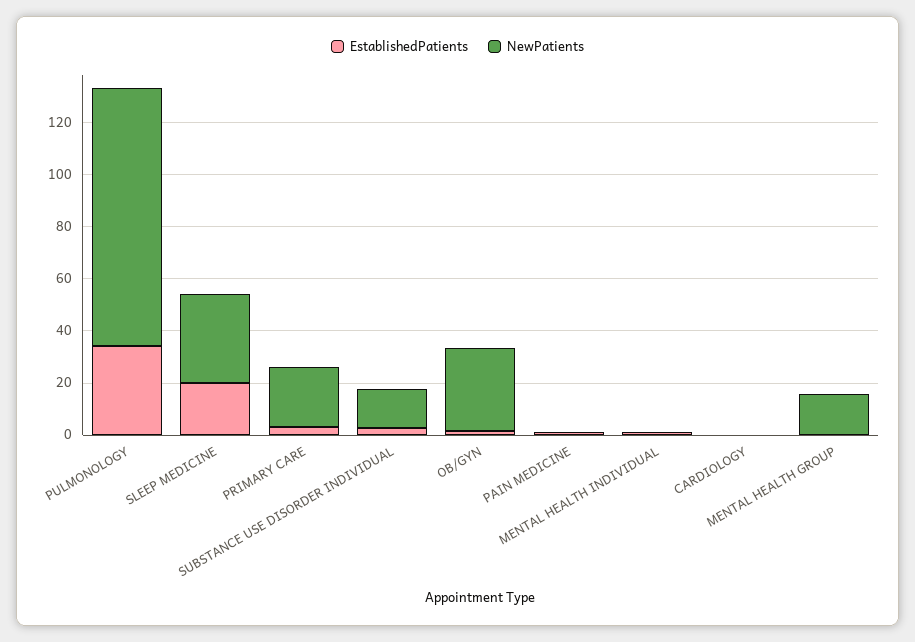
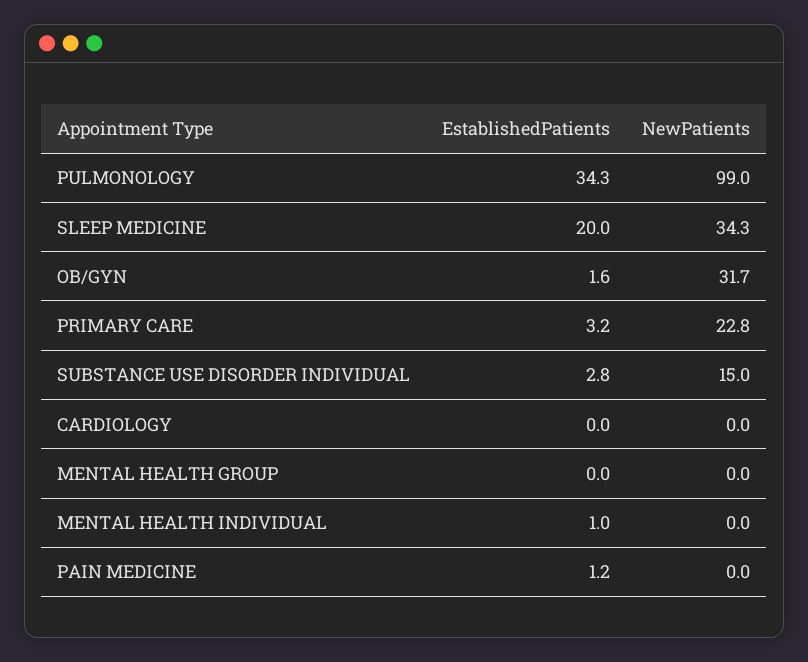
  {
    "EstablishedPatients": {
      "PULMONOLOGY": 34.3,
      "SLEEP MEDICINE": 20,
      "PRIMARY CARE": 3.2,
      "SUBSTANCE USE DISORDER INDIVIDUAL": 2.8,
      "OB/GYN": 1.6,
      "PAIN MEDICINE": 1.2,
      "MENTAL HEALTH INDIVIDUAL": 1,
      "CARDIOLOGY": 0,
      "MENTAL HEALTH GROUP": 0
    },
    "NewPatients": {
      "PULMONOLOGY": 99,
      "SLEEP MEDICINE": 34.3,
      "PRIMARY CARE": 22.8,
      "SUBSTANCE USE DISORDER INDIVIDUAL": 15,
      "OB/GYN": 31.7,
      "PAIN MEDICINE": 0,
      "MENTAL HEALTH INDIVIDUAL": 0,
      "CARDIOLOGY": 0,
-     "MENTAL HEALTH GROUP": 15
+     "MENTAL HEALTH GROUP": 0
    }
  }

